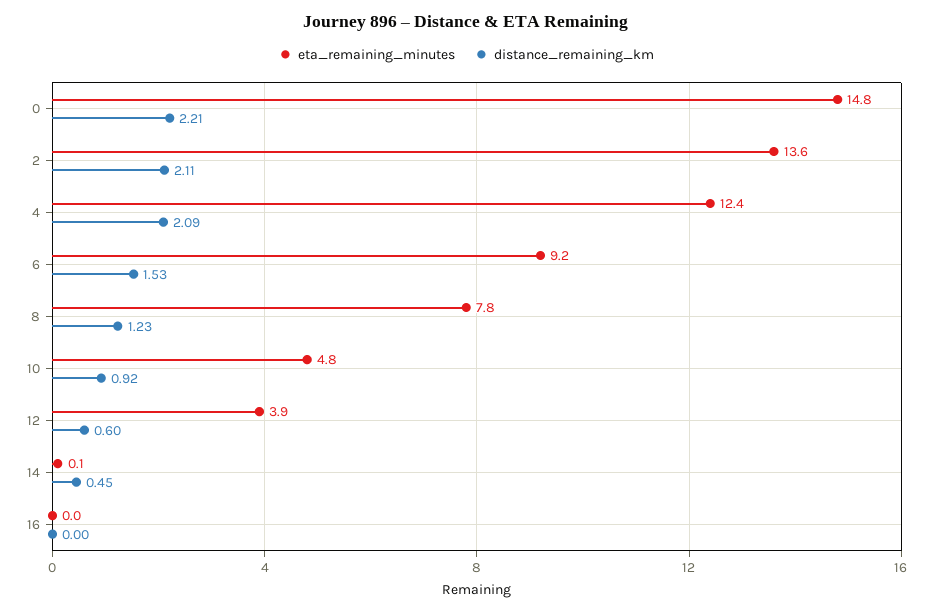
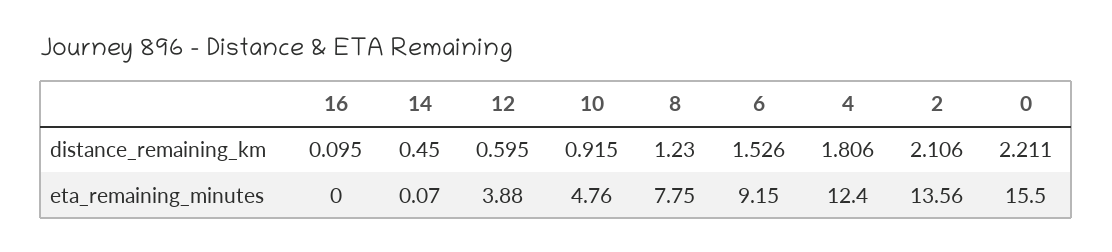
  {
    "eta_remaining_minutes": {
-     "0": 14.8,
+     "0": 15.5,
      "2": 13.56,
      "4": 12.4,
      "6": 9.15,
      "8": 7.75,
      "10": 4.76,
      "12": 3.88,
      "14": 0.07,
      "16": 0
    },
    "distance_remaining_km": {
      "0": 2.211,
      "2": 2.106,
-     "4": 2.09,
+     "4": 1.806,
      "6": 1.526,
      "8": 1.23,
      "10": 0.915,
      "12": 0.595,
      "14": 0.45,
-     "16": 0
+     "16": 0.095
    }
  }

